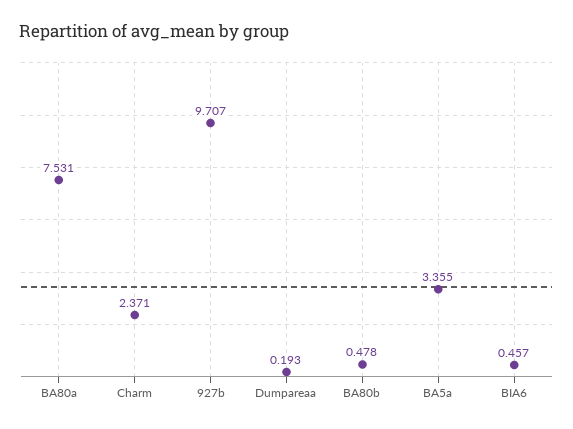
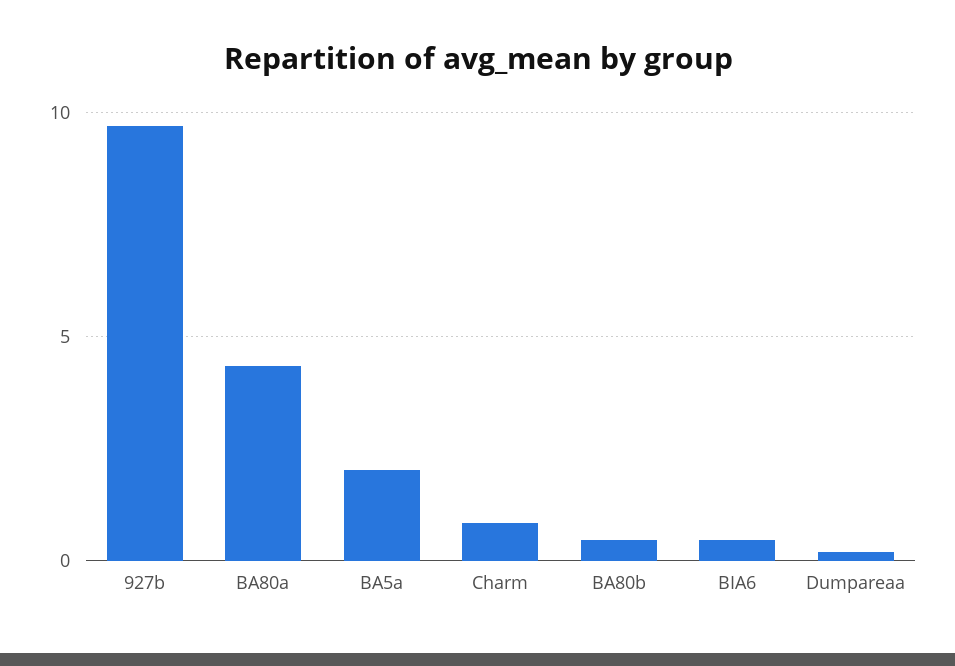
  {
-   "BA80a": 7.531,
+   "BA80a": 4.5,
-   "Charm": 2.371,
+   "Charm": 1,
    "927b": 9.707,
    "Dumpareaa": 0.193,
    "BA80b": 0.478,
-   "BA5a": 3.355,
+   "BA5a": 2,
    "BIA6": 0.457
  }

